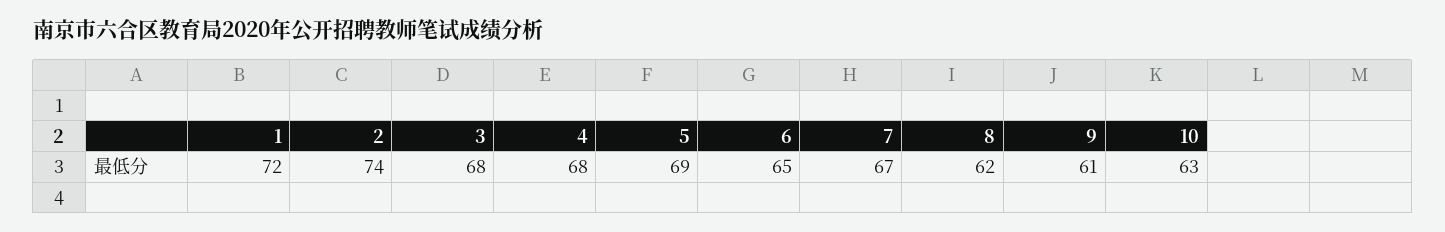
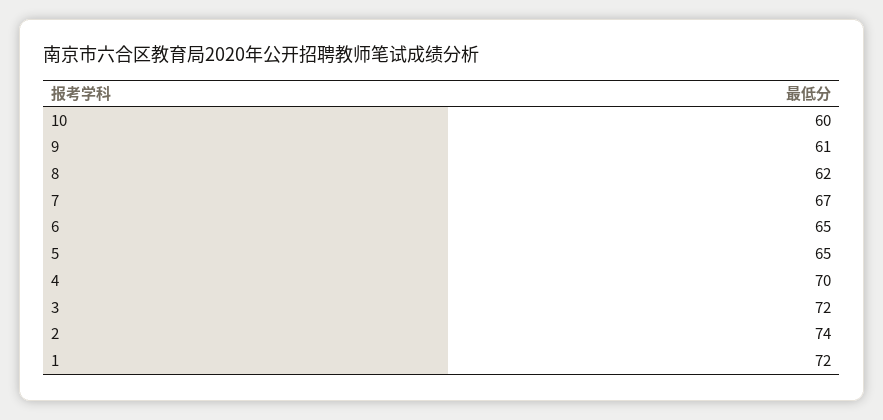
  {
    "1": 72,
    "2": 74,
-   "3": 68,
+   "3": 72,
-   "4": 68,
+   "4": 70,
-   "5": 69,
+   "5": 65,
    "6": 65,
    "7": 67,
    "8": 62,
    "9": 61,
-   "10": 63
+   "10": 60
  }

